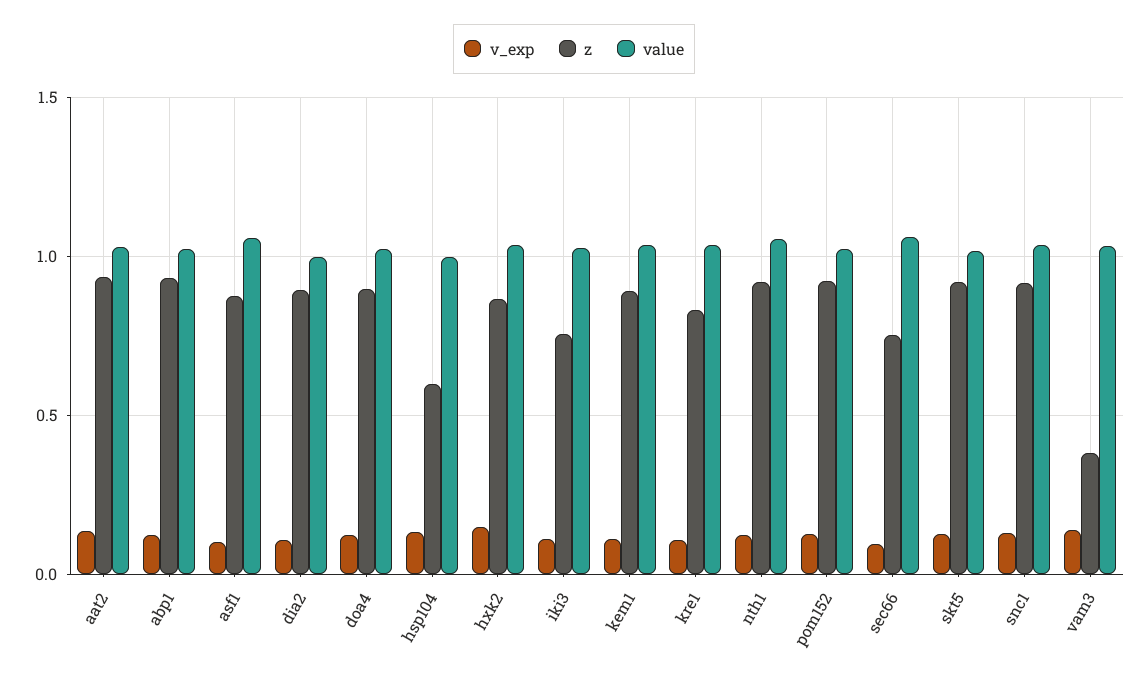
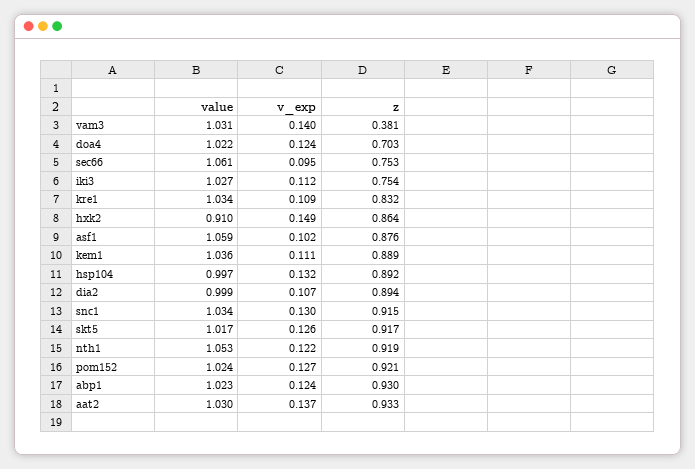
  {
    "v_exp": {
      "aat2": 0.137,
      "abp1": 0.124,
      "asf1": 0.102,
      "dia2": 0.107,
      "doa4": 0.124,
      "hsp104": 0.132,
      "hxk2": 0.149,
      "iki3": 0.112,
      "kem1": 0.111,
      "kre1": 0.109,
      "nth1": 0.122,
      "pom152": 0.127,
      "sec66": 0.095,
      "skt5": 0.126,
      "snc1": 0.13,
      "vam3": 0.14
    },
    "z": {
      "aat2": 0.933,
      "abp1": 0.93,
      "asf1": 0.876,
      "dia2": 0.894,
-     "doa4": 0.9,
+     "doa4": 0.703,
-     "hsp104": 0.6,
+     "hsp104": 0.892,
      "hxk2": 0.864,
      "iki3": 0.754,
      "kem1": 0.889,
      "kre1": 0.832,
      "nth1": 0.919,
      "pom152": 0.921,
      "sec66": 0.753,
      "skt5": 0.917,
      "snc1": 0.915,
      "vam3": 0.381
    },
    "value": {
      "aat2": 1.03,
      "abp1": 1.023,
      "asf1": 1.059,
      "dia2": 0.999,
      "doa4": 1.022,
      "hsp104": 0.997,
-     "hxk2": 1.05,
+     "hxk2": 0.91,
      "iki3": 1.027,
      "kem1": 1.036,
      "kre1": 1.034,
      "nth1": 1.053,
      "pom152": 1.024,
      "sec66": 1.061,
      "skt5": 1.017,
      "snc1": 1.034,
      "vam3": 1.031
    }
  }

